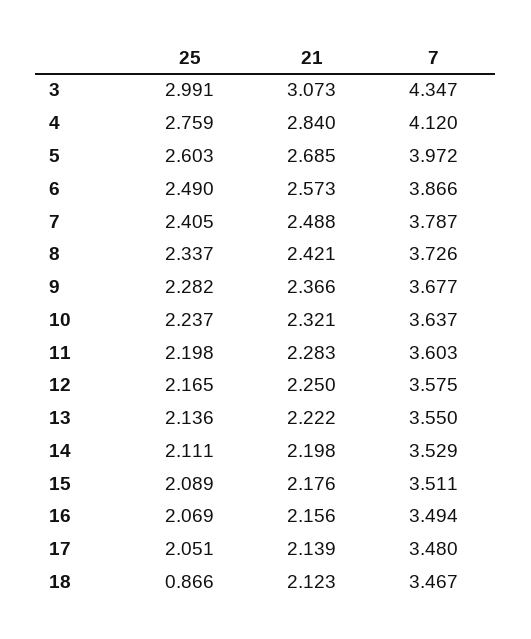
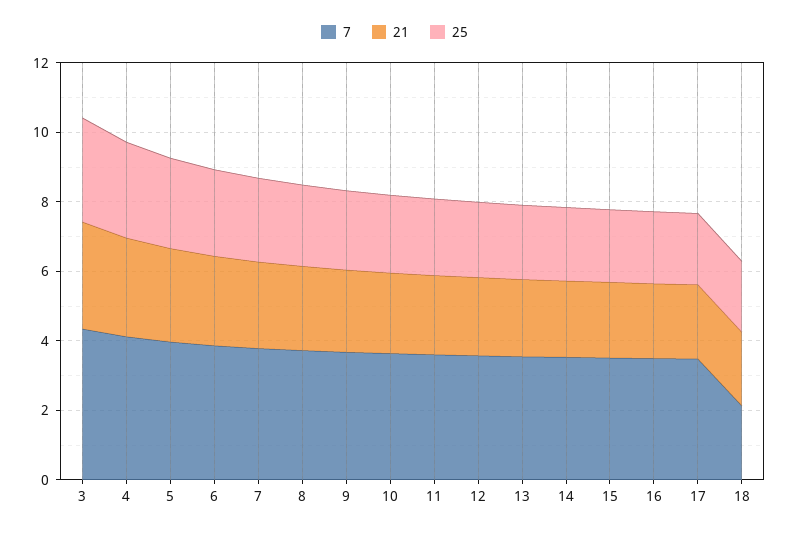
  {
    "25": {
      "3": 2.991,
      "4": 2.759,
      "5": 2.603,
      "6": 2.49,
      "7": 2.405,
      "8": 2.337,
      "9": 2.282,
      "10": 2.237,
      "11": 2.198,
      "12": 2.165,
      "13": 2.136,
      "14": 2.111,
      "15": 2.089,
      "16": 2.069,
      "17": 2.051,
-     "18": 0.866
+     "18": 2
    },
    "21": {
      "3": 3.073,
      "4": 2.84,
      "5": 2.685,
      "6": 2.573,
      "7": 2.488,
      "8": 2.421,
      "9": 2.366,
      "10": 2.321,
      "11": 2.283,
      "12": 2.25,
      "13": 2.222,
      "14": 2.198,
      "15": 2.176,
      "16": 2.156,
      "17": 2.139,
      "18": 2.123
    },
    "7": {
      "3": 4.347,
      "4": 4.12,
      "5": 3.972,
      "6": 3.866,
      "7": 3.787,
      "8": 3.726,
      "9": 3.677,
      "10": 3.637,
      "11": 3.603,
      "12": 3.575,
      "13": 3.55,
      "14": 3.529,
      "15": 3.511,
      "16": 3.494,
      "17": 3.48,
-     "18": 3.467
+     "18": 2
    }
  }

